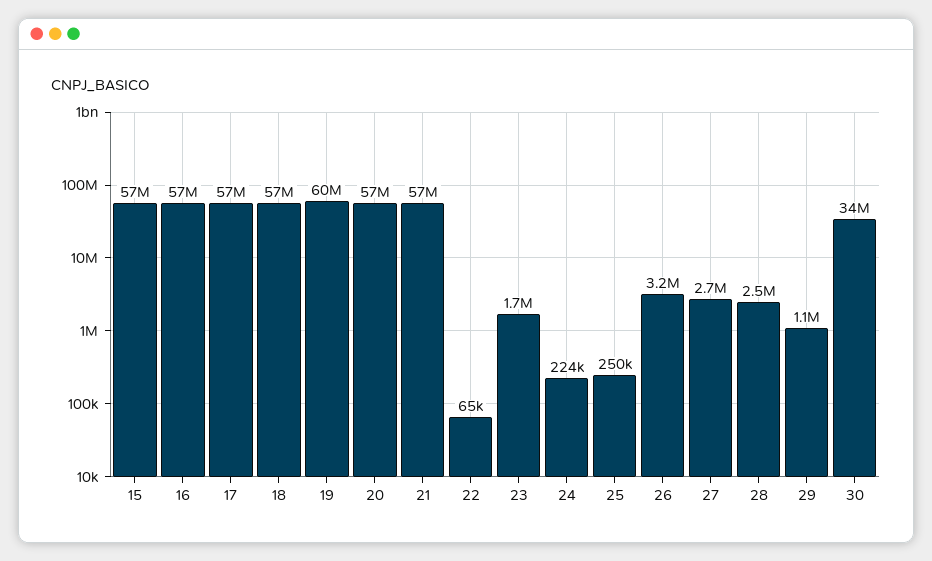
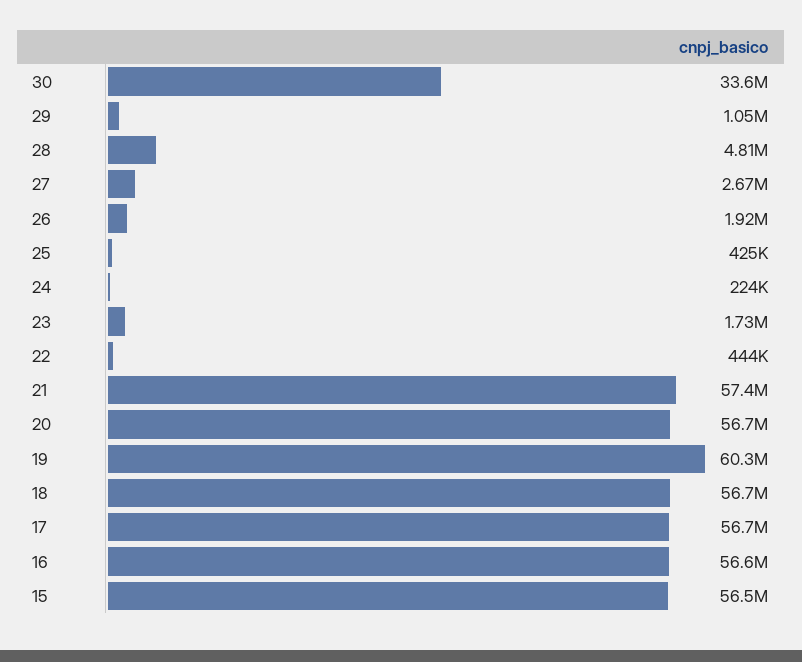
  {
    "15": 56500000,
    "16": 56600000,
    "17": 56700000,
    "18": 56700000,
    "19": 60300000,
    "20": 56700000,
    "21": 57400000,
-   "22": 65000,
+   "22": 444000,
    "23": 1730000,
    "24": 224000,
-   "25": 250000,
+   "25": 425000,
-   "26": 3200000,
+   "26": 1920000,
    "27": 2670000,
-   "28": 2500000,
+   "28": 4810000,
    "29": 1050000,
    "30": 33600000
  }

